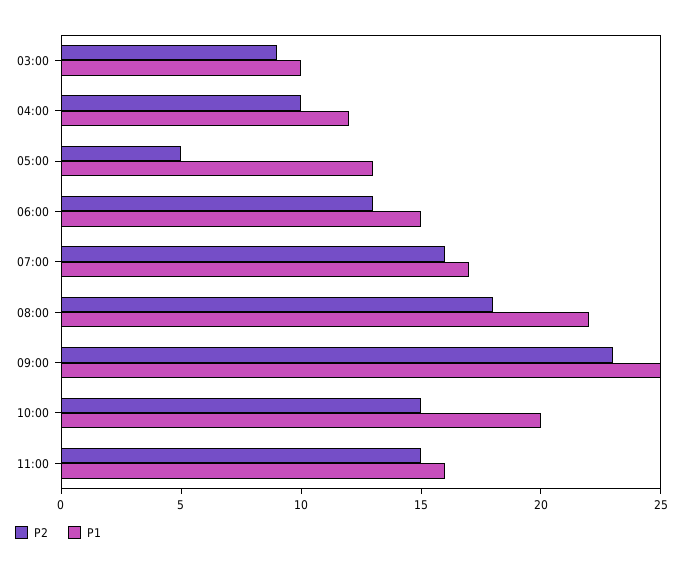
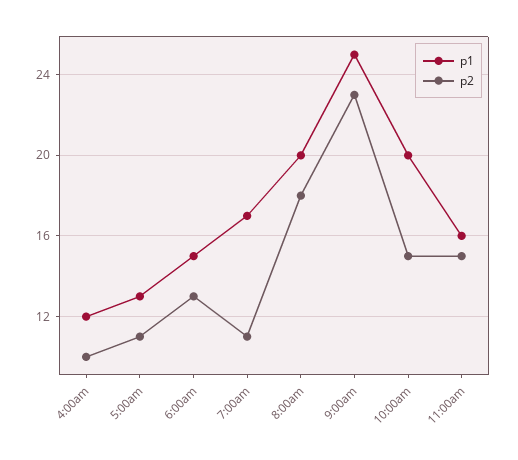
  {
    "P2": {
-     "03:00": 9,
      "04:00": 10,
-     "05:00": 5,
+     "05:00": 11,
      "06:00": 13,
-     "07:00": 16,
+     "07:00": 11,
      "08:00": 18,
      "09:00": 23,
      "10:00": 15,
      "11:00": 15
    },
    "P1": {
-     "03:00": 10,
      "04:00": 12,
      "05:00": 13,
      "06:00": 15,
      "07:00": 17,
-     "08:00": 22,
+     "08:00": 20,
      "09:00": 25,
      "10:00": 20,
      "11:00": 16
    }
  }

